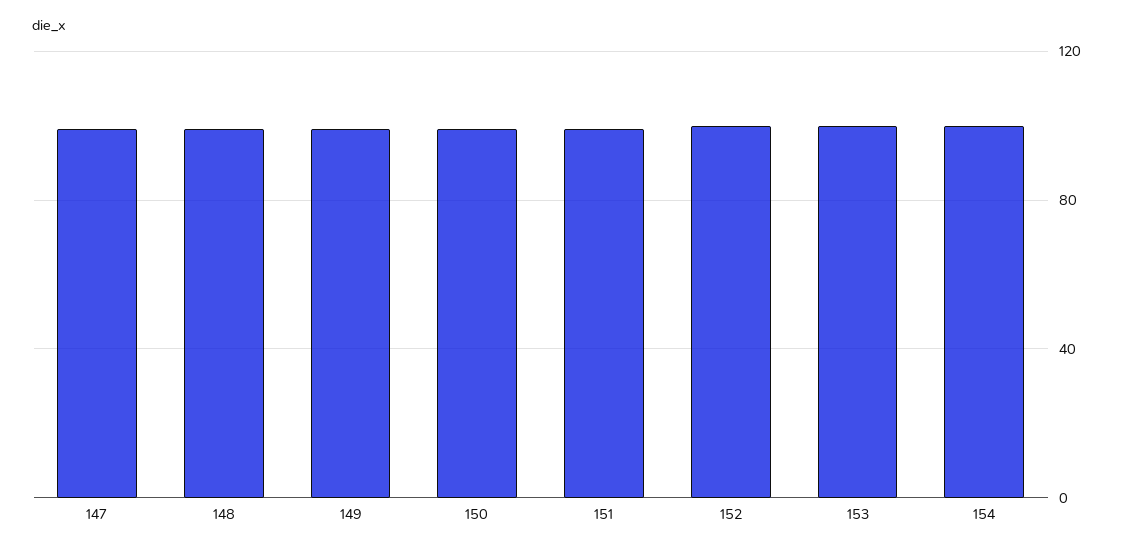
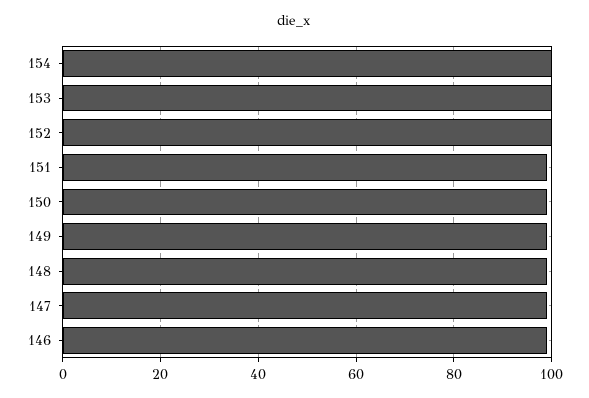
  {
    "147": 100,
    "148": 100,
    "149": 100,
    "150": 100,
    "151": 100,
    "152": 100,
    "153": 100,
-   "154": 100
+   "154": 100,
+   "146": 100
  }

